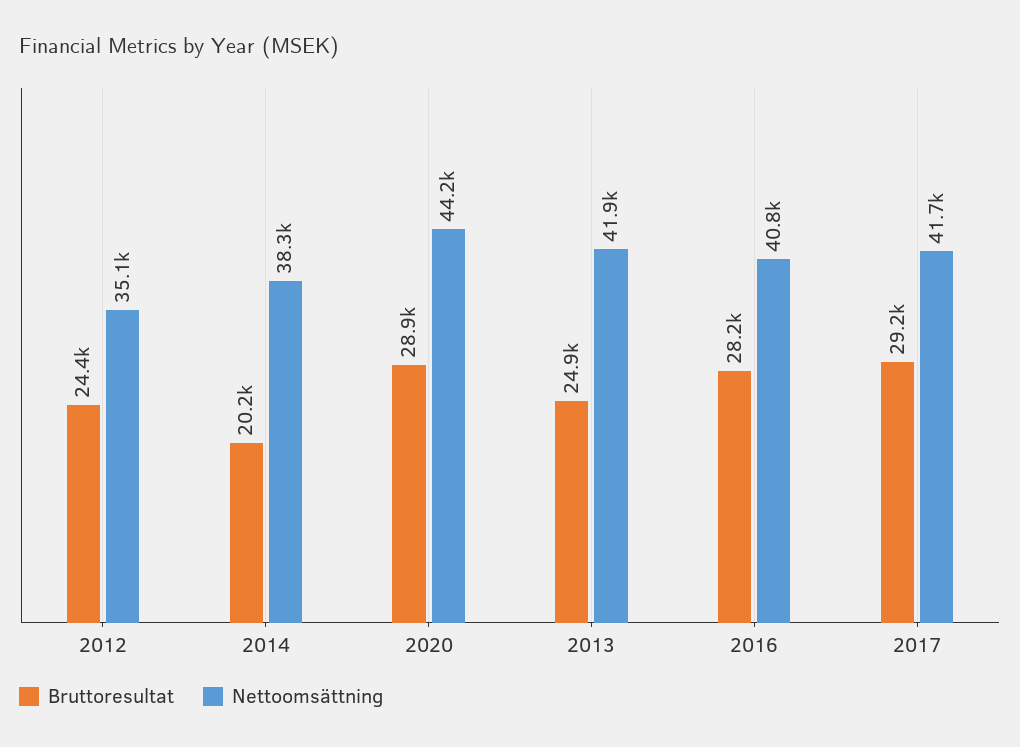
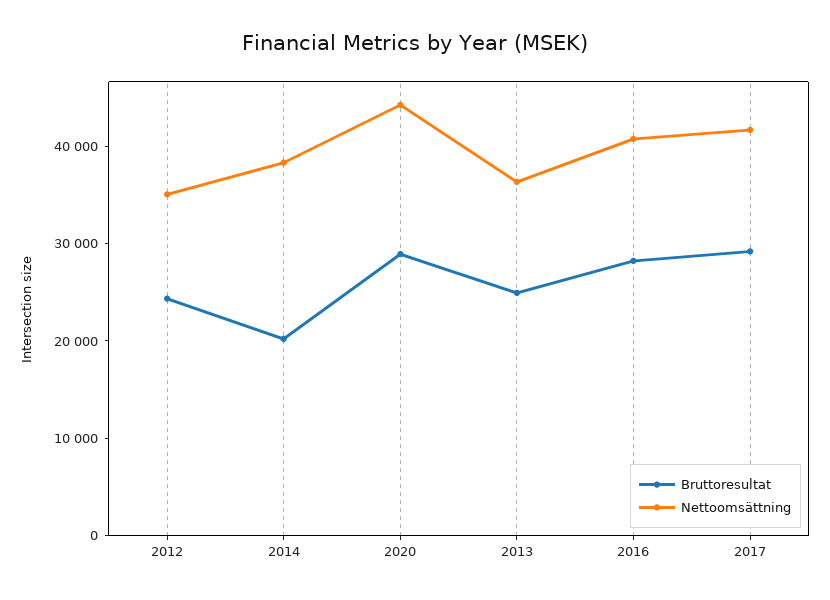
  {
    "Bruttoresultat": {
      "2012": 24400,
      "2014": 20200,
      "2020": 28900,
      "2013": 24900,
      "2016": 28200,
      "2017": 29200
    },
    "Nettoomsättning": {
      "2012": 35100,
      "2014": 38300,
      "2020": 44200,
-     "2013": 41900,
+     "2013": 36000,
      "2016": 40800,
      "2017": 41700
    }
  }

